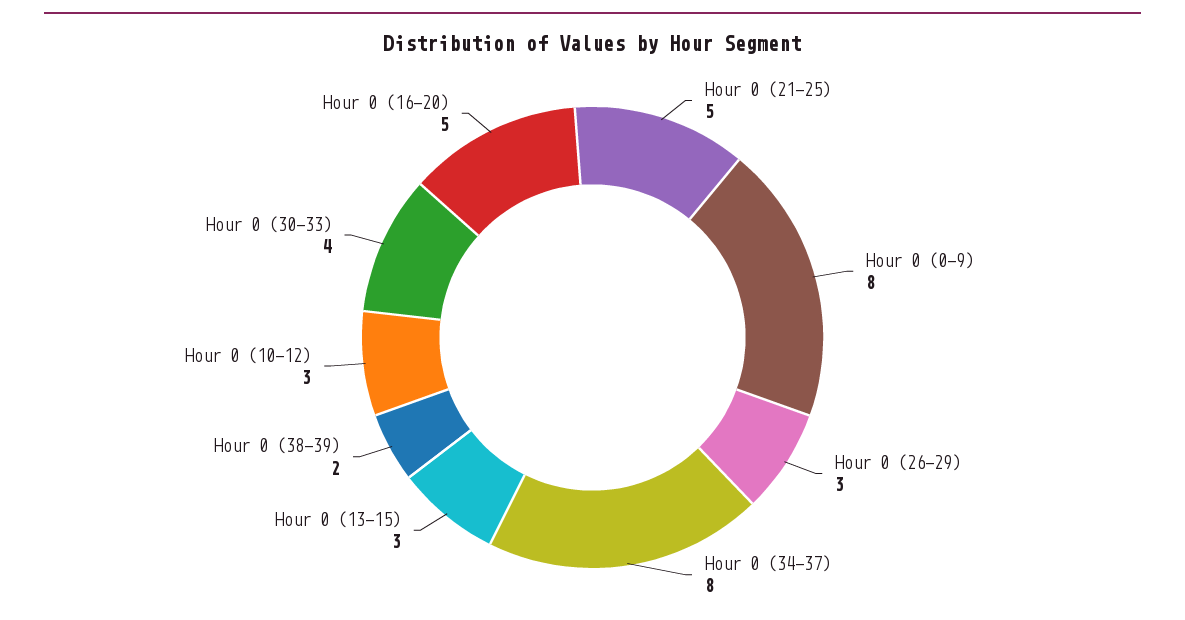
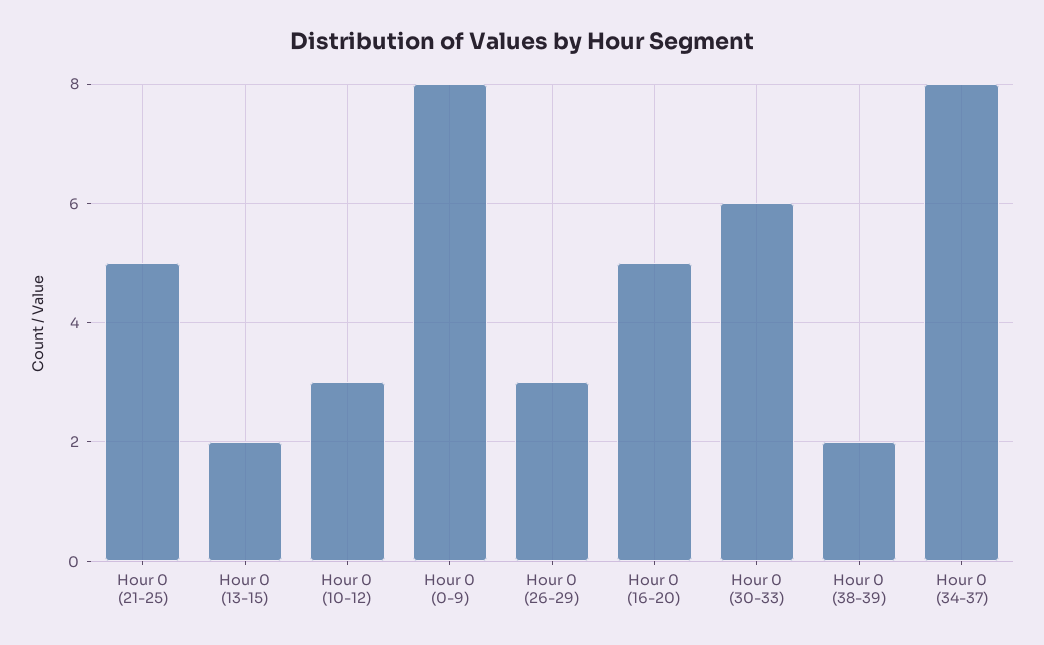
  {
    "Hour 0 (21-25)": 5,
    "Hour 0 (0-9)": 8,
    "Hour 0 (26-29)": 3,
    "Hour 0 (34-37)": 8,
-   "Hour 0 (13-15)": 3,
+   "Hour 0 (13-15)": 2,
    "Hour 0 (38-39)": 2,
    "Hour 0 (10-12)": 3,
-   "Hour 0 (30-33)": 4,
+   "Hour 0 (30-33)": 6,
    "Hour 0 (16-20)": 5
  }

